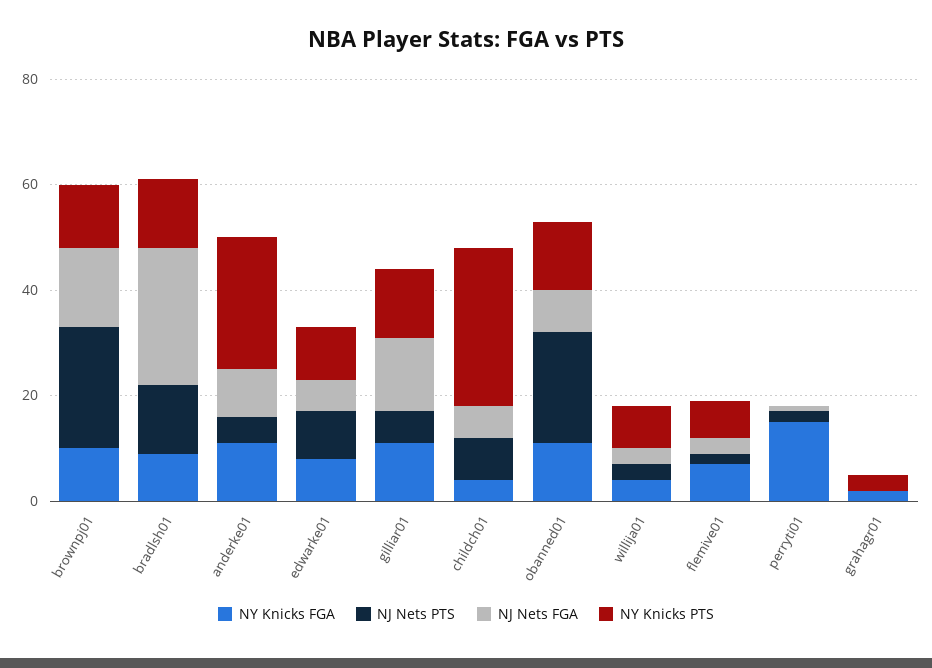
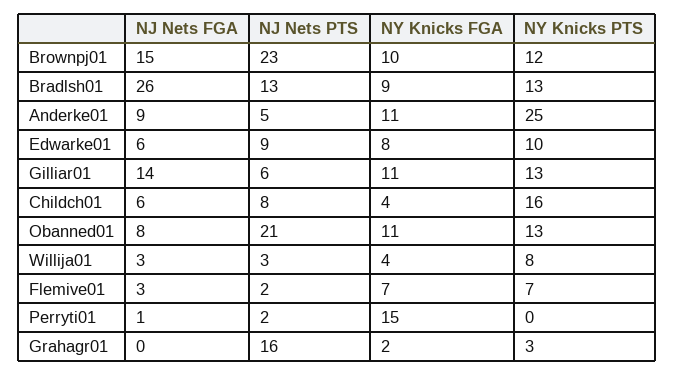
  {
    "NY Knicks FGA": {
      "brownpj01": 10,
      "bradlsh01": 9,
      "anderke01": 11,
      "edwarke01": 8,
      "gilliar01": 11,
      "childch01": 4,
      "obanned01": 11,
      "willija01": 4,
      "flemive01": 7,
      "perryti01": 15,
      "grahagr01": 2
    },
    "NJ Nets PTS": {
      "brownpj01": 23,
      "bradlsh01": 13,
      "anderke01": 5,
      "edwarke01": 9,
      "gilliar01": 6,
      "childch01": 8,
      "obanned01": 21,
      "willija01": 3,
      "flemive01": 2,
      "perryti01": 2,
-     "grahagr01": 0
+     "grahagr01": 16
    },
    "NJ Nets FGA": {
      "brownpj01": 15,
      "bradlsh01": 26,
      "anderke01": 9,
      "edwarke01": 6,
      "gilliar01": 14,
      "childch01": 6,
      "obanned01": 8,
      "willija01": 3,
      "flemive01": 3,
      "perryti01": 1,
      "grahagr01": 0
    },
    "NY Knicks PTS": {
      "brownpj01": 12,
      "bradlsh01": 13,
      "anderke01": 25,
      "edwarke01": 10,
      "gilliar01": 13,
-     "childch01": 30,
+     "childch01": 16,
      "obanned01": 13,
      "willija01": 8,
      "flemive01": 7,
      "perryti01": 0,
      "grahagr01": 3
    }
  }

